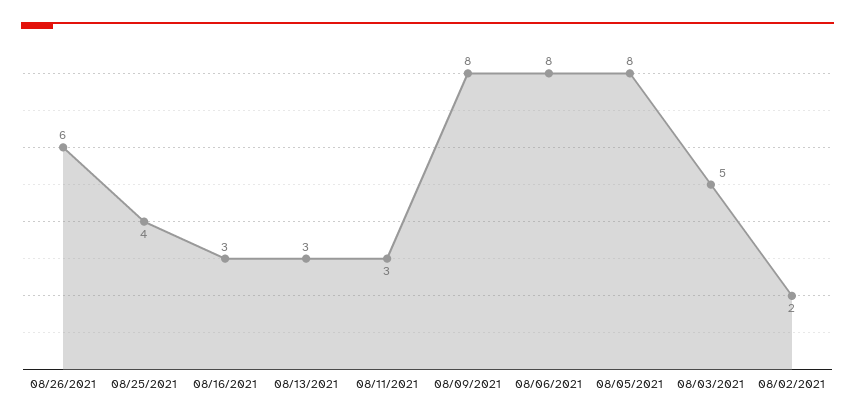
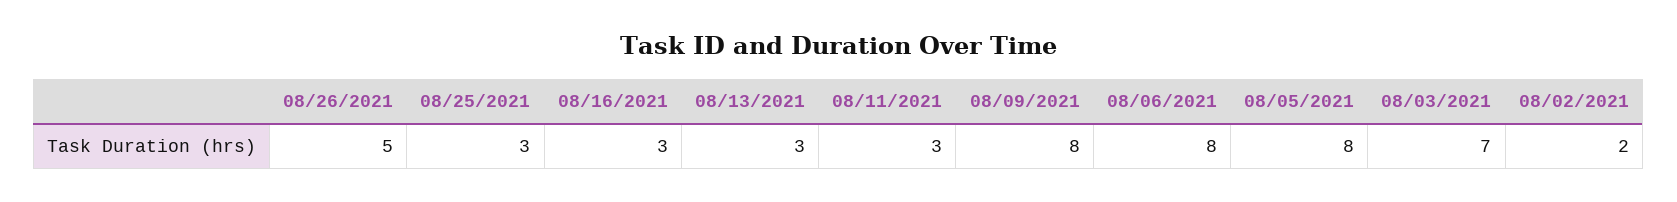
  {
-   "08/26/2021": 6,
+   "08/26/2021": 5,
-   "08/25/2021": 4,
+   "08/25/2021": 3,
    "08/16/2021": 3,
    "08/13/2021": 3,
    "08/11/2021": 3,
    "08/09/2021": 8,
    "08/06/2021": 8,
    "08/05/2021": 8,
-   "08/03/2021": 5,
+   "08/03/2021": 7,
    "08/02/2021": 2
  }

